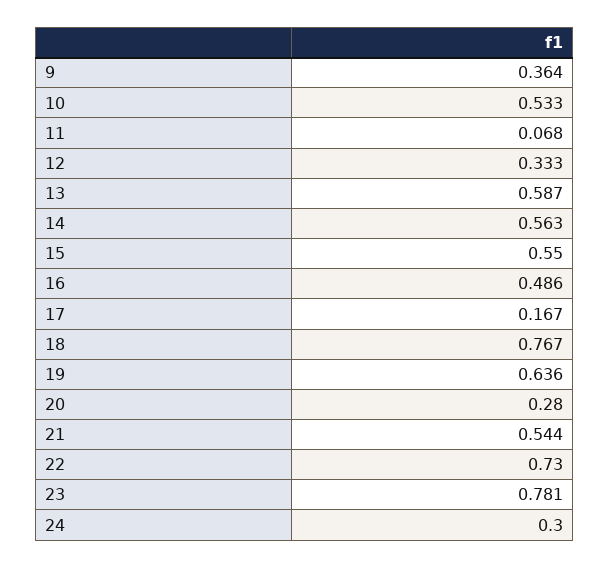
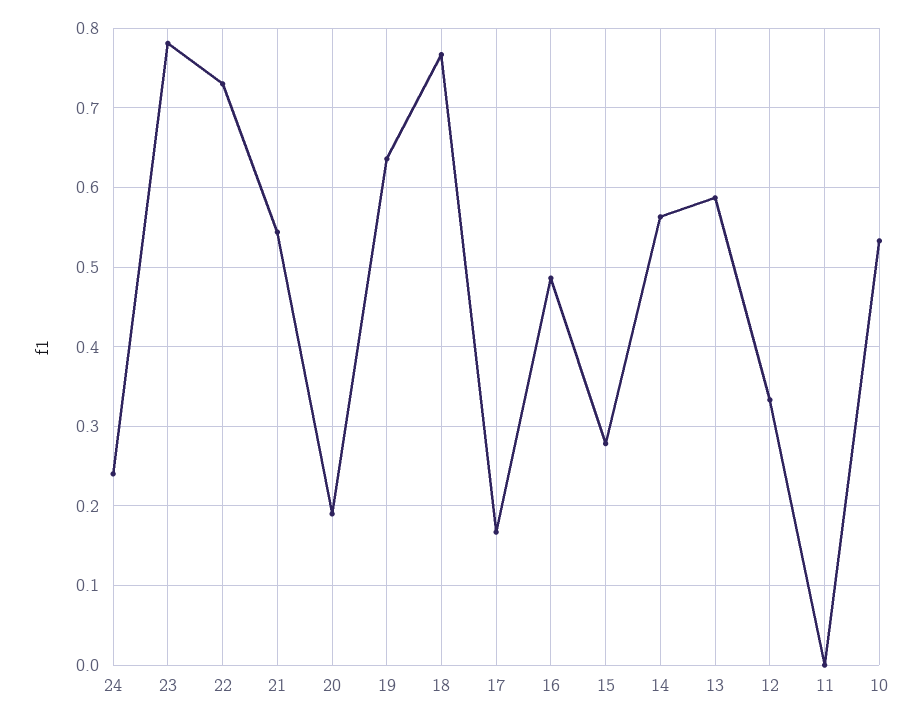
  {
-   "9": 0.364,
    "10": 0.533,
-   "11": 0.068,
+   "11": 0,
    "12": 0.333,
    "13": 0.587,
    "14": 0.563,
-   "15": 0.55,
+   "15": 0.28,
    "16": 0.486,
    "17": 0.167,
    "18": 0.767,
    "19": 0.636,
-   "20": 0.28,
+   "20": 0.19,
    "21": 0.544,
    "22": 0.73,
    "23": 0.781,
-   "24": 0.3
+   "24": 0.24
  }

